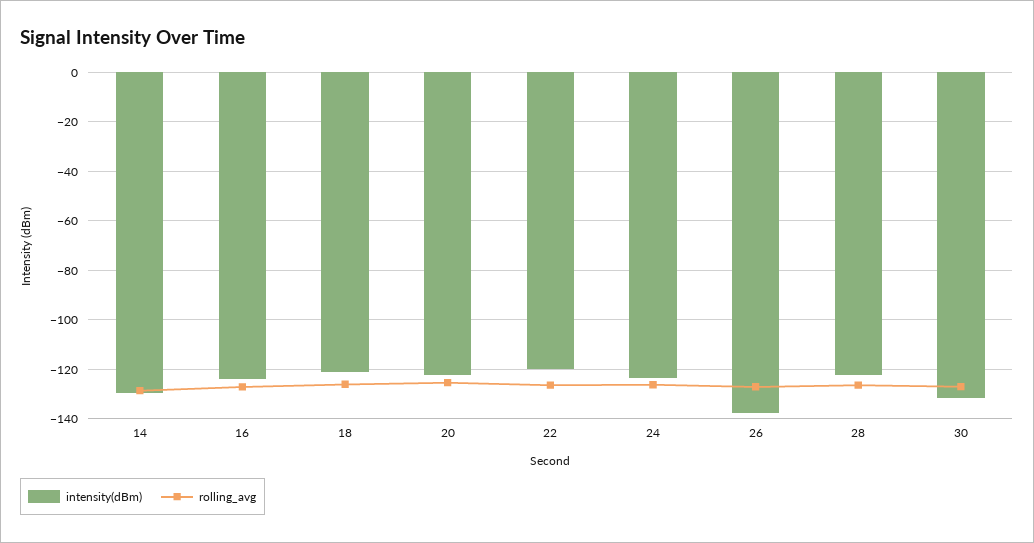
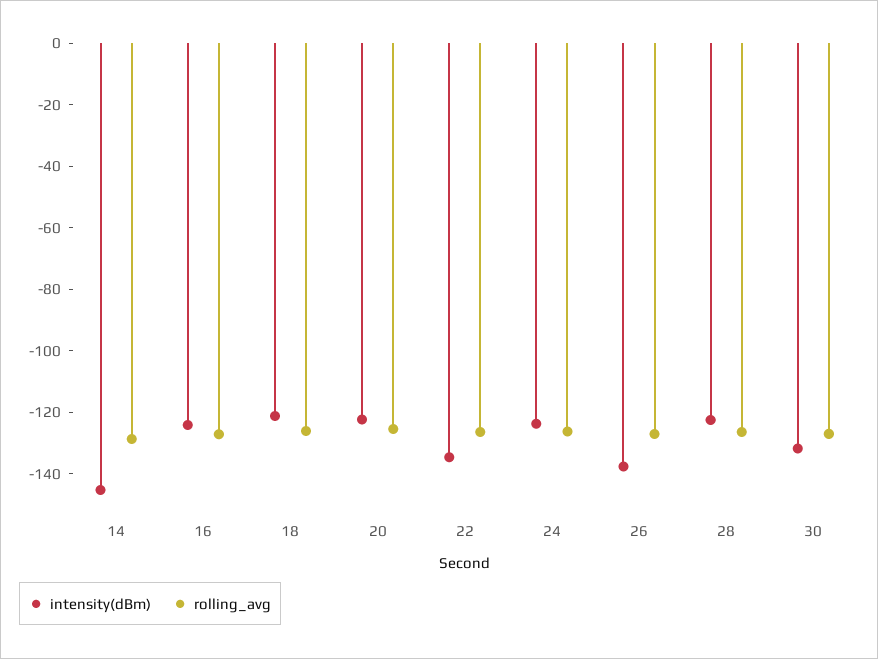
  {
    "intensity(dBm)": {
-     "14": -130,
+     "14": -145,
      "16": -125,
      "18": -120,
      "20": -122.5,
-     "22": -120,
+     "22": -135,
      "24": -122.5,
      "26": -137.5,
      "28": -122.5,
      "30": -132.5
    },
    "rolling_avg": {
      "14": -127.5,
      "16": -127.5,
      "18": -125,
      "20": -125,
      "22": -127.5,
      "24": -125,
      "26": -127.5,
      "28": -127.5,
      "30": -127.5
    }
  }

